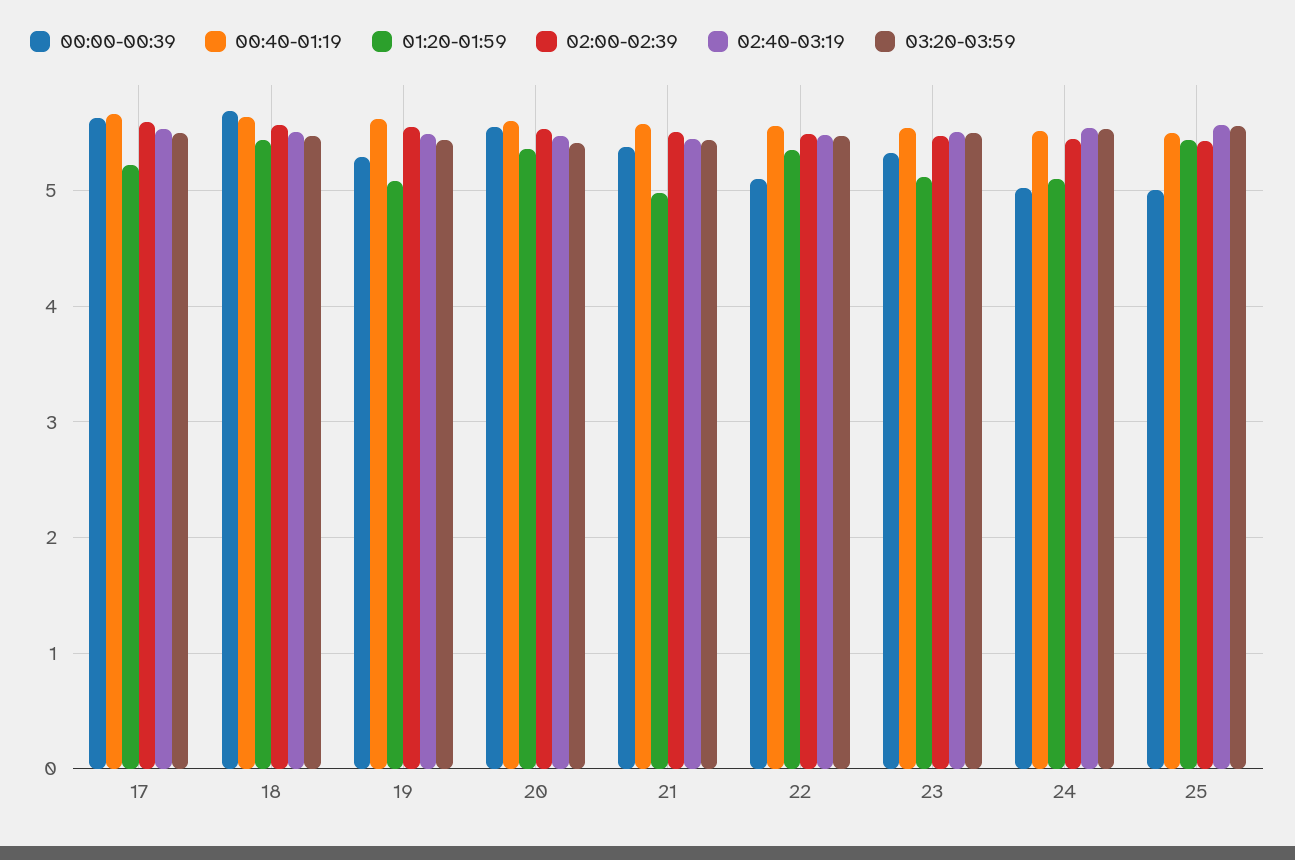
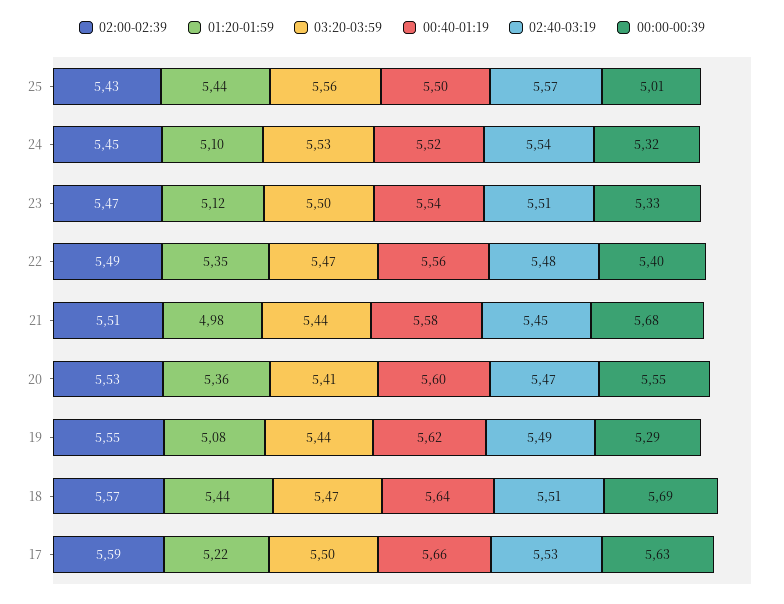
  {
    "00:00-00:39": {
      "17": 5.63,
      "18": 5.69,
      "19": 5.29,
      "20": 5.55,
-     "21": 5.4,
+     "21": 5.68,
-     "22": 5.1,
+     "22": 5.4,
      "23": 5.33,
-     "24": 5,
+     "24": 5.32,
      "25": 5.01
    },
    "00:40-01:19": {
      "17": 5.66,
      "18": 5.64,
      "19": 5.62,
      "20": 5.6,
      "21": 5.58,
      "22": 5.56,
      "23": 5.54,
      "24": 5.52,
      "25": 5.5
    },
    "01:20-01:59": {
      "17": 5.22,
      "18": 5.44,
      "19": 5.08,
      "20": 5.36,
      "21": 4.98,
      "22": 5.35,
      "23": 5.12,
      "24": 5.1,
      "25": 5.44
    },
    "02:00-02:39": {
      "17": 5.59,
      "18": 5.57,
      "19": 5.55,
      "20": 5.53,
      "21": 5.51,
      "22": 5.49,
      "23": 5.47,
      "24": 5.45,
      "25": 5.43
    },
    "02:40-03:19": {
      "17": 5.53,
      "18": 5.51,
      "19": 5.49,
      "20": 5.47,
      "21": 5.45,
      "22": 5.48,
      "23": 5.51,
      "24": 5.54,
      "25": 5.57
    },
    "03:20-03:59": {
      "17": 5.5,
      "18": 5.47,
      "19": 5.44,
      "20": 5.41,
      "21": 5.44,
      "22": 5.47,
      "23": 5.5,
      "24": 5.53,
      "25": 5.56
    }
  }

